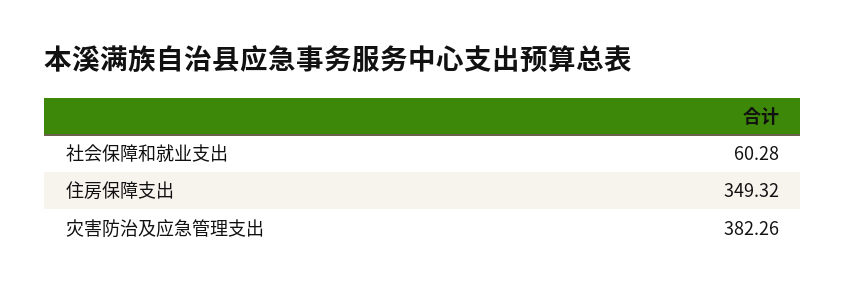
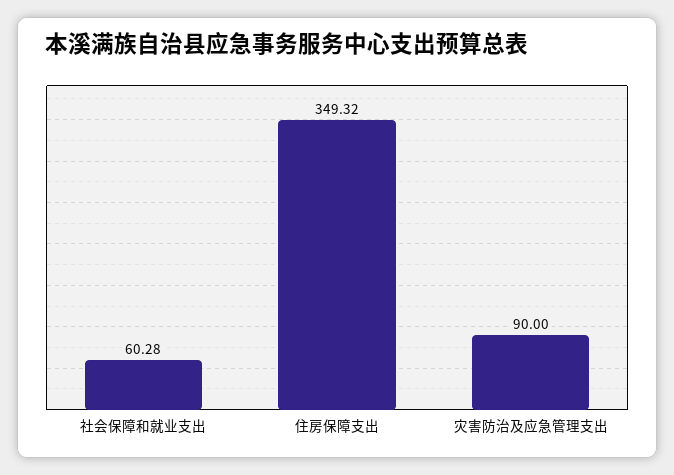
  {
    "社会保障和就业支出": 60.28,
    "住房保障支出": 349.32,
-   "灾害防治及应急管理支出": 382.26
+   "灾害防治及应急管理支出": 90
  }

